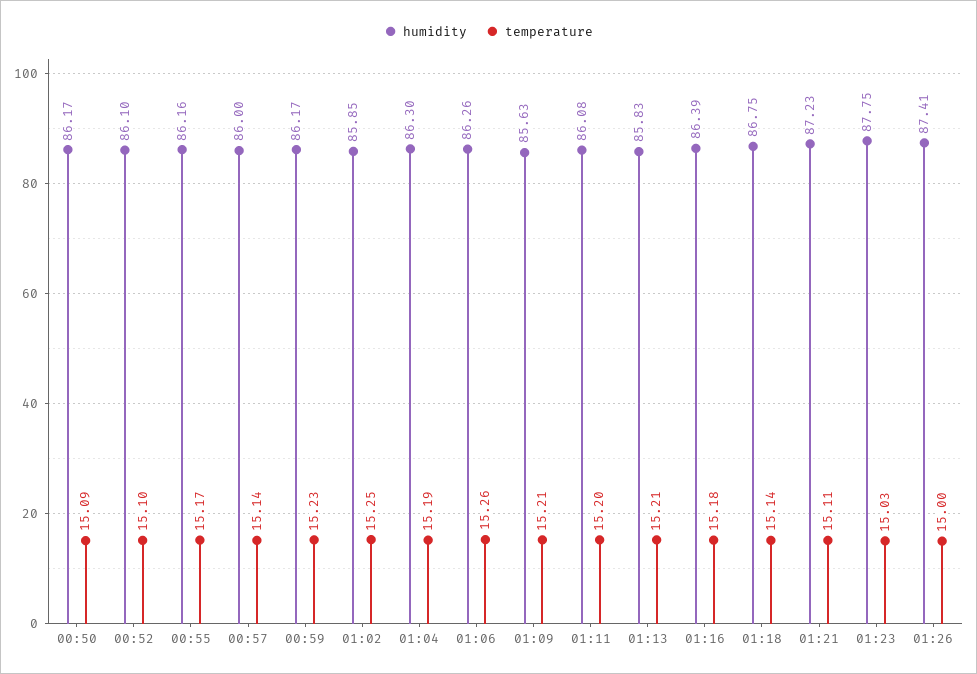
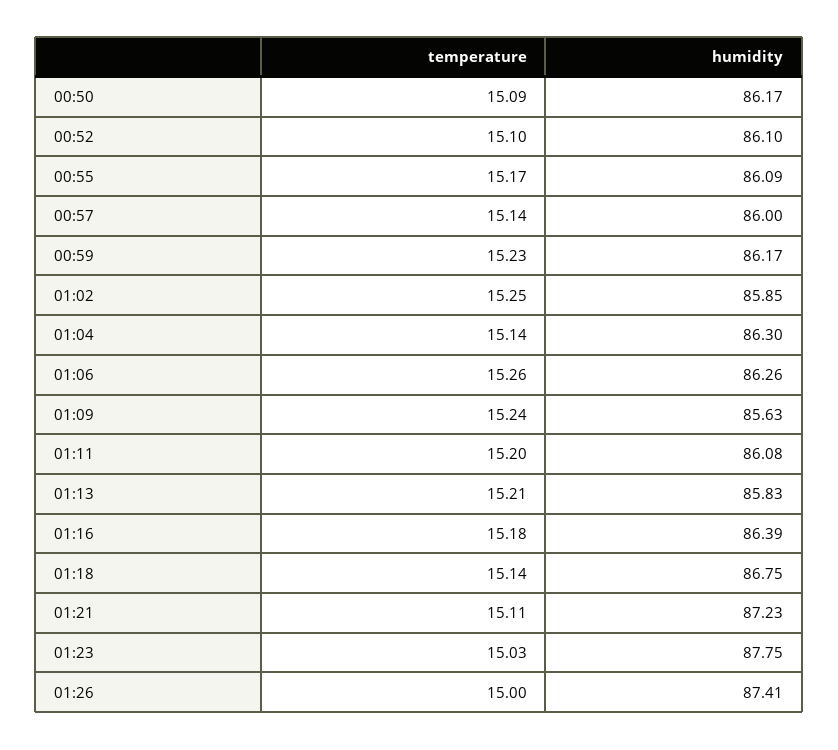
  {
    "humidity": {
      "00:50": 86.17,
      "00:52": 86.1,
-     "00:55": 86.16,
+     "00:55": 86.09,
      "00:57": 86,
      "00:59": 86.17,
      "01:02": 85.85,
      "01:04": 86.3,
      "01:06": 86.26,
      "01:09": 85.63,
      "01:11": 86.08,
      "01:13": 85.83,
      "01:16": 86.39,
      "01:18": 86.75,
      "01:21": 87.23,
      "01:23": 87.75,
      "01:26": 87.41
    },
    "temperature": {
      "00:50": 15.09,
      "00:52": 15.1,
      "00:55": 15.17,
      "00:57": 15.14,
      "00:59": 15.23,
      "01:02": 15.25,
-     "01:04": 15.19,
+     "01:04": 15.14,
      "01:06": 15.26,
-     "01:09": 15.21,
+     "01:09": 15.24,
      "01:11": 15.2,
      "01:13": 15.21,
      "01:16": 15.18,
      "01:18": 15.14,
      "01:21": 15.11,
      "01:23": 15.03,
      "01:26": 15
    }
  }

